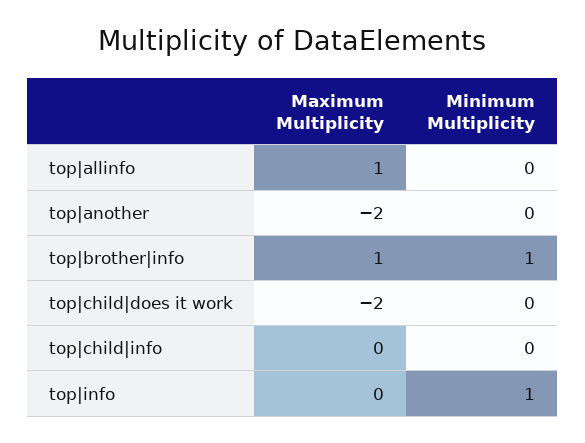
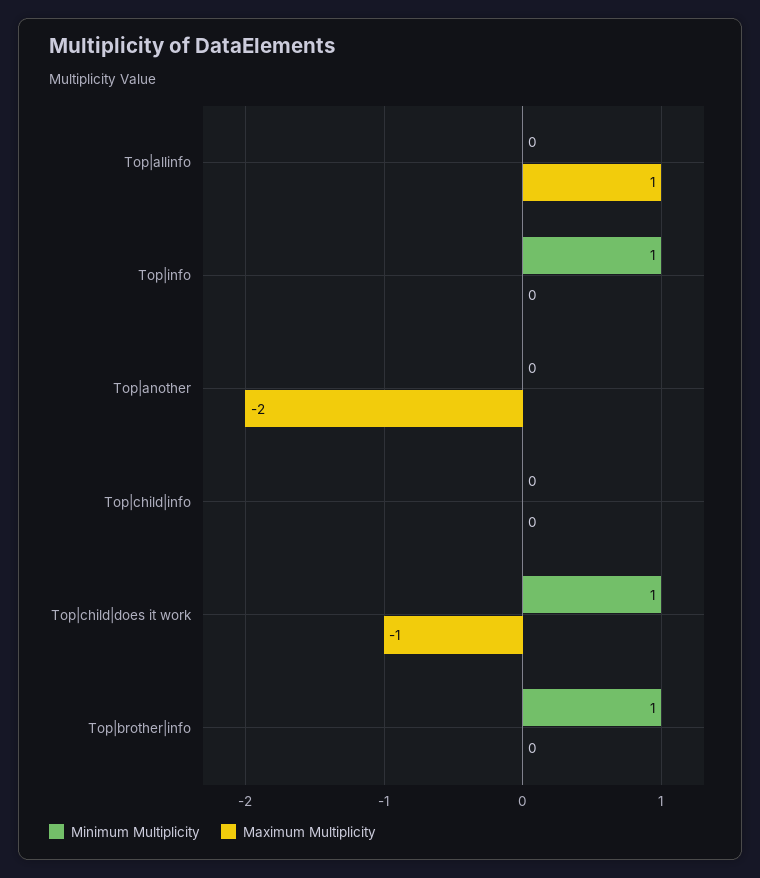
  {
    "Maximum Multiplicity": {
      "top|allinfo": 1,
      "top|another": -2,
-     "top|brother|info": 1,
+     "top|brother|info": 0,
-     "top|child|does it work": -2,
+     "top|child|does it work": -1,
      "top|child|info": 0,
      "top|info": 0
    },
    "Minimum Multiplicity": {
      "top|allinfo": 0,
      "top|another": 0,
      "top|brother|info": 1,
-     "top|child|does it work": 0,
+     "top|child|does it work": 1,
      "top|child|info": 0,
      "top|info": 1
    }
  }

